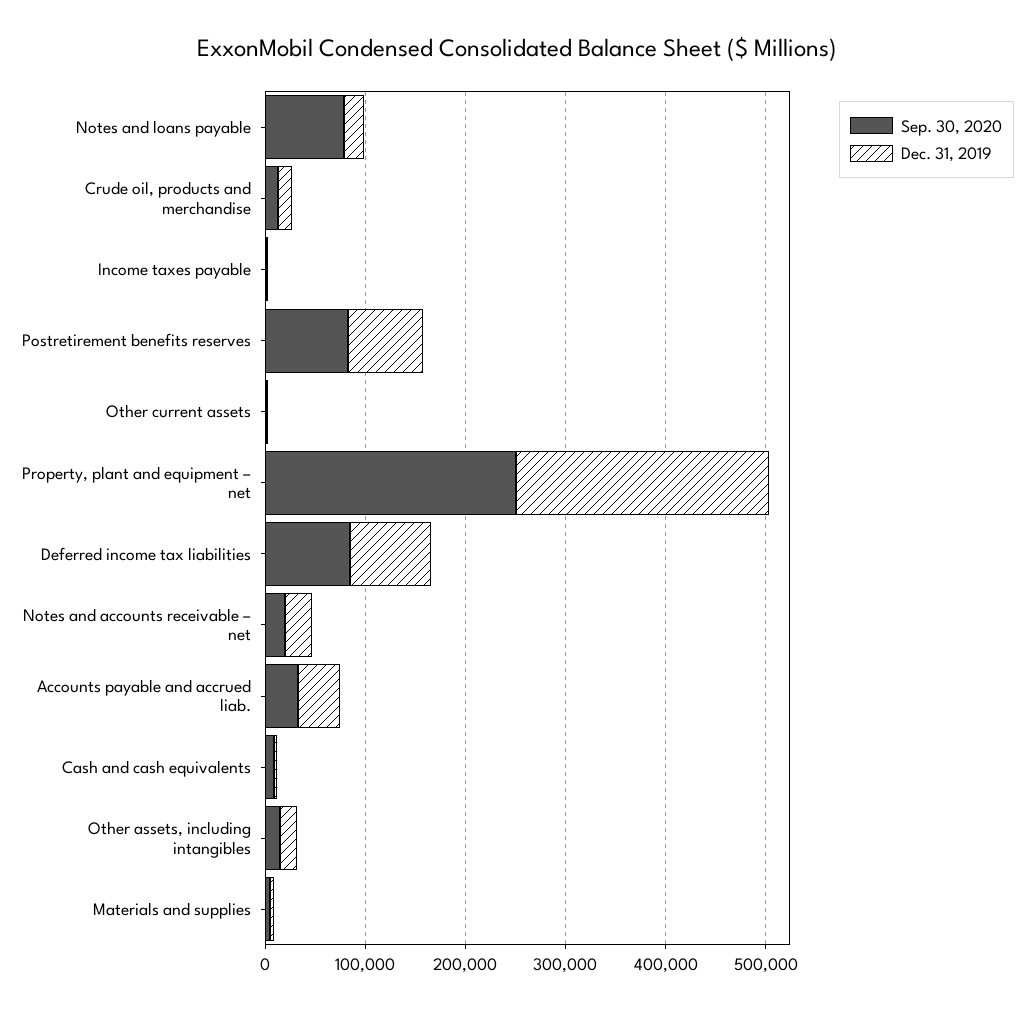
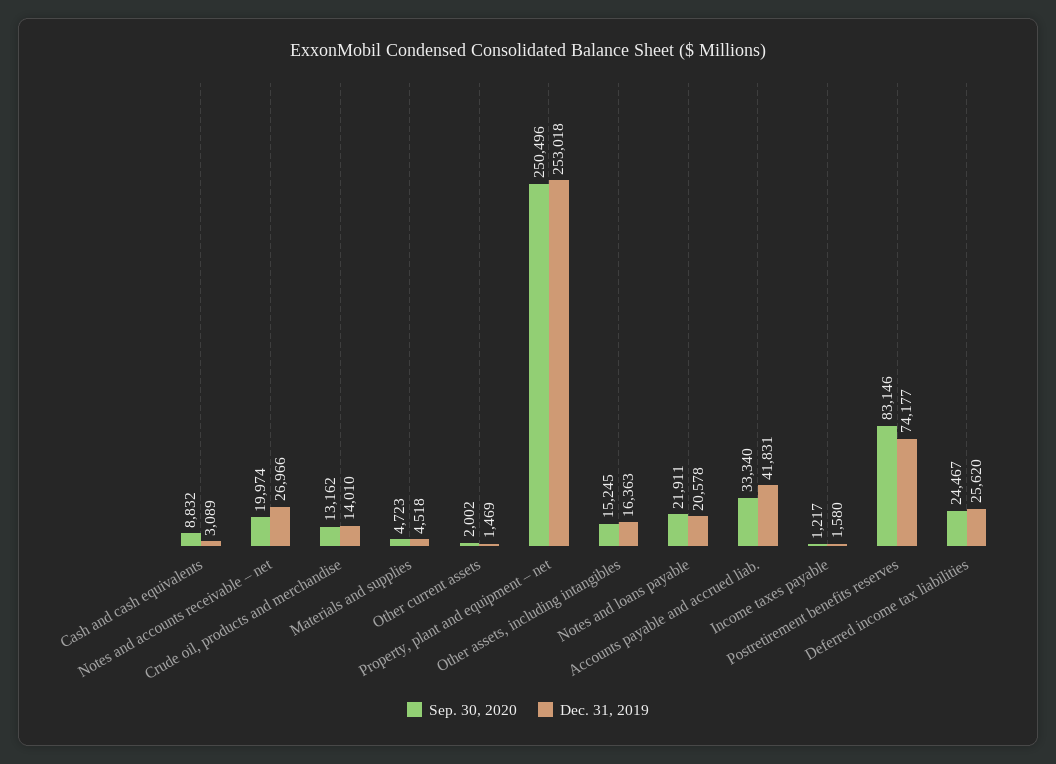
  {
    "Sep. 30, 2020": {
-     "Notes and loans payable": 80000,
+     "Notes and loans payable": 21911,
      "Crude oil, products and merchandise": 13162,
      "Income taxes payable": 1217,
      "Postretirement benefits reserves": 83146,
      "Other current assets": 2002,
      "Property, plant and equipment – net": 250496,
-     "Deferred income tax liabilities": 80000,
+     "Deferred income tax liabilities": 24467,
      "Notes and accounts receivable – net": 19974,
      "Accounts payable and accrued liab.": 33340,
      "Cash and cash equivalents": 8832,
      "Other assets, including intangibles": 15245,
      "Materials and supplies": 4723
    },
    "Dec. 31, 2019": {
      "Notes and loans payable": 20578,
      "Crude oil, products and merchandise": 14010,
      "Income taxes payable": 1580,
      "Postretirement benefits reserves": 74177,
      "Other current assets": 1469,
      "Property, plant and equipment – net": 253018,
-     "Deferred income tax liabilities": 80000,
+     "Deferred income tax liabilities": 25620,
      "Notes and accounts receivable – net": 26966,
      "Accounts payable and accrued liab.": 41831,
      "Cash and cash equivalents": 3089,
      "Other assets, including intangibles": 16363,
      "Materials and supplies": 4518
    }
  }

